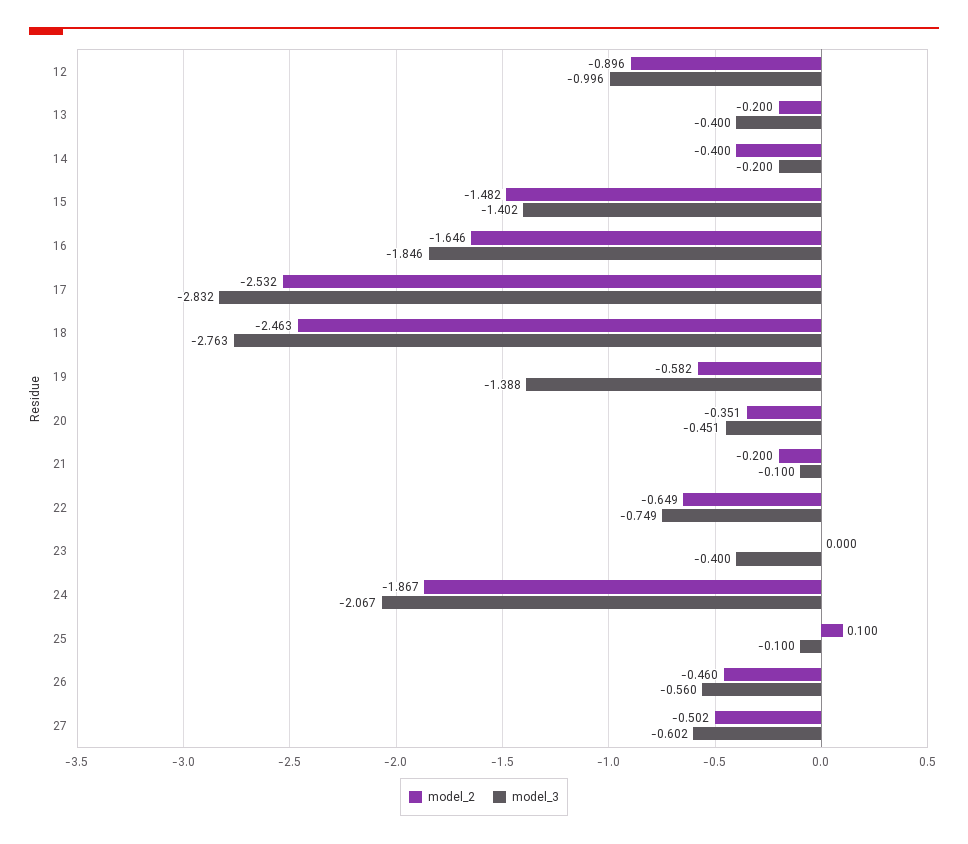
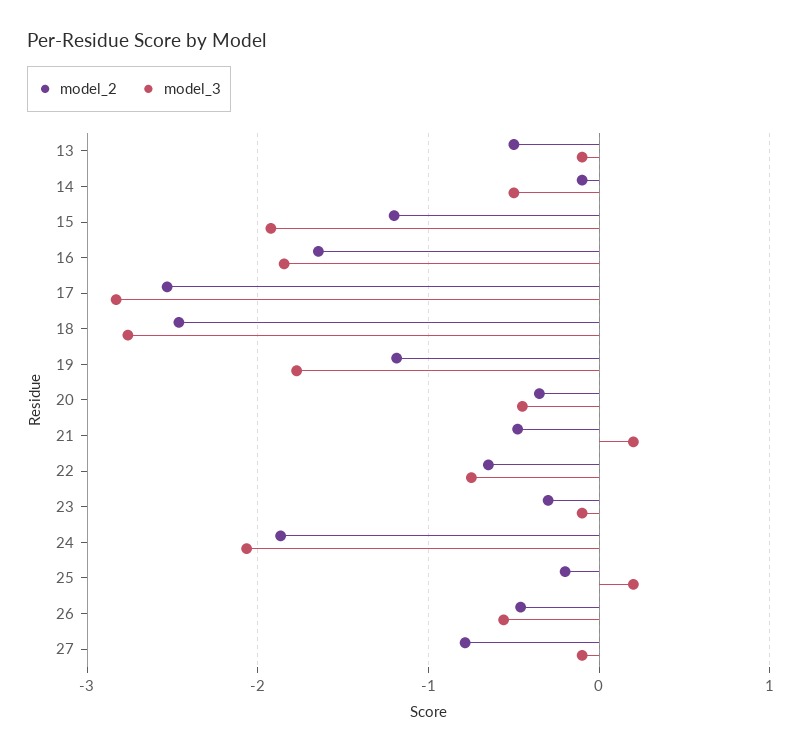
  {
    "model_2": {
-     "12": -0.896,
-     "13": -0.2,
+     "13": -0.5,
-     "14": -0.4,
+     "14": -0.1,
-     "15": -1.482,
+     "15": -1.2,
      "16": -1.646,
      "17": -2.532,
      "18": -2.463,
-     "19": -0.582,
+     "19": -1.2,
      "20": -0.351,
-     "21": -0.2,
+     "21": -0.5,
      "22": -0.649,
-     "23": 0,
+     "23": -0.3,
      "24": -1.867,
-     "25": 0.1,
+     "25": -0.2,
      "26": -0.46,
-     "27": -0.502
+     "27": -0.8
    },
    "model_3": {
-     "12": -0.996,
-     "13": -0.4,
+     "13": -0.1,
-     "14": -0.2,
+     "14": -0.5,
-     "15": -1.402,
+     "15": -1.9,
      "16": -1.846,
      "17": -2.832,
      "18": -2.763,
-     "19": -1.388,
+     "19": -1.8,
      "20": -0.451,
-     "21": -0.1,
+     "21": 0.2,
      "22": -0.749,
-     "23": -0.4,
+     "23": -0.1,
      "24": -2.067,
-     "25": -0.1,
+     "25": 0.2,
      "26": -0.56,
-     "27": -0.602
+     "27": -0.1
    }
  }

